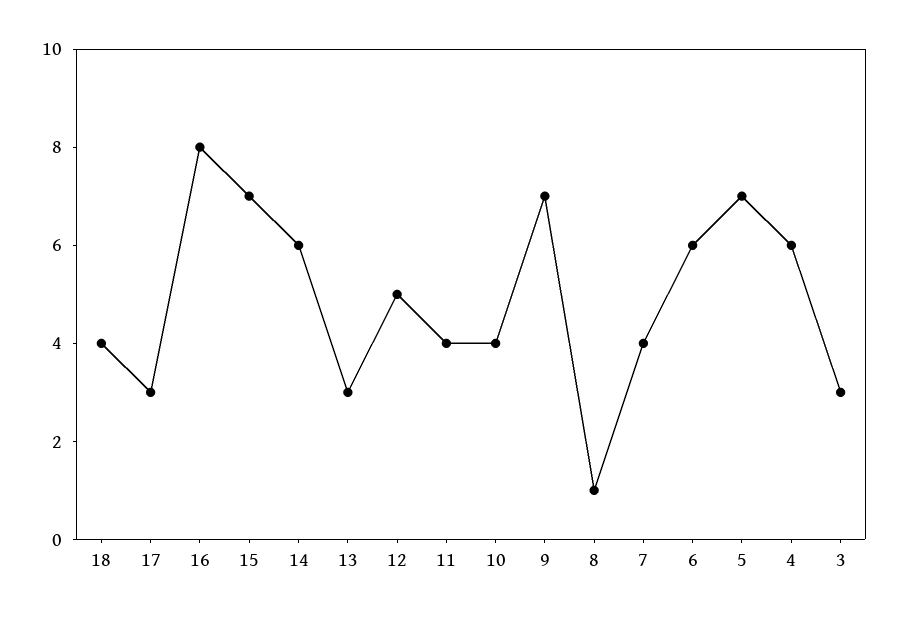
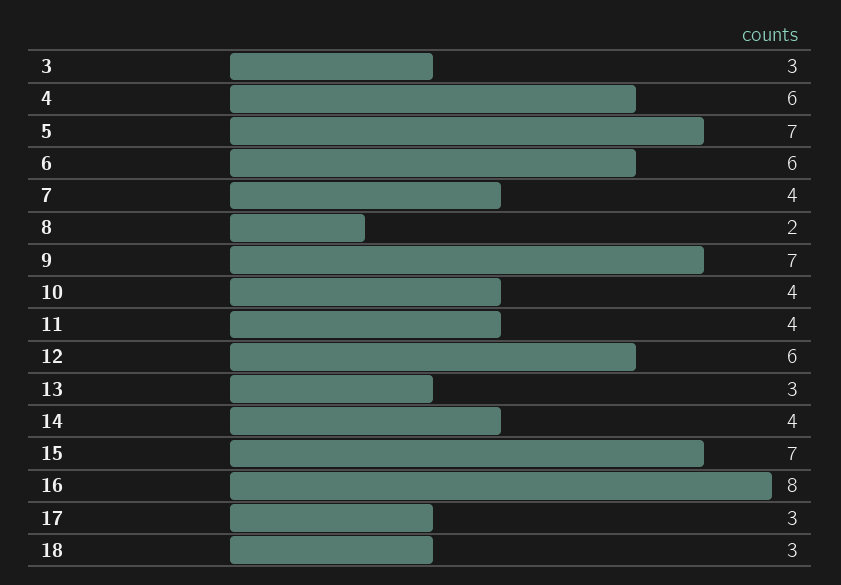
  {
-   "18": 4,
+   "18": 3,
    "17": 3,
    "16": 8,
    "15": 7,
-   "14": 6,
+   "14": 4,
    "13": 3,
-   "12": 5,
+   "12": 6,
    "11": 4,
    "10": 4,
    "9": 7,
-   "8": 1,
+   "8": 2,
    "7": 4,
    "6": 6,
    "5": 7,
    "4": 6,
    "3": 3
  }

